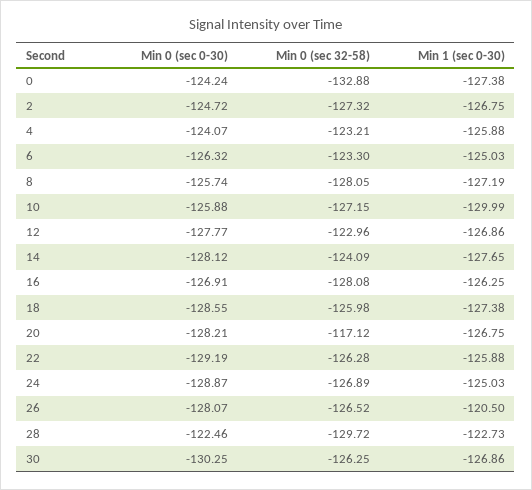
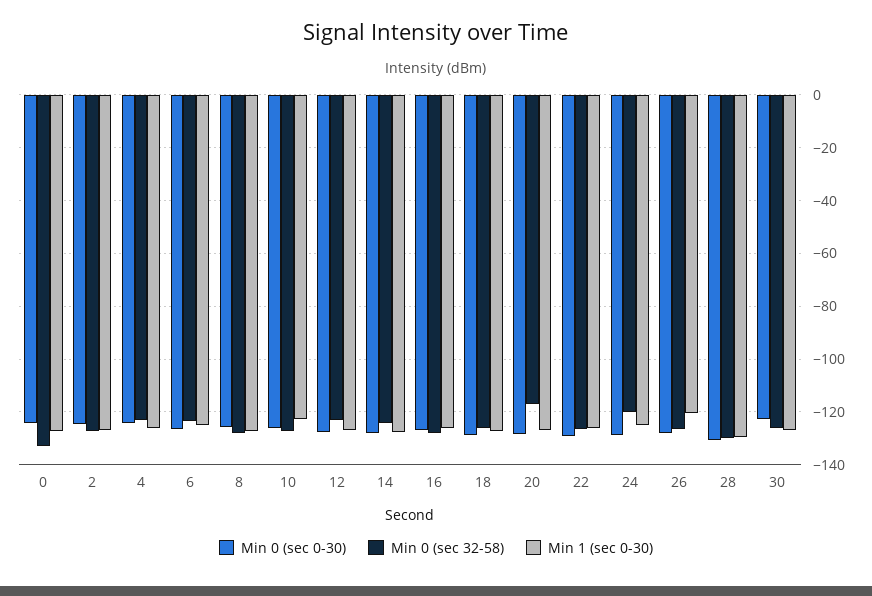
  {
    "Min 0 (sec 0-30)": {
      "0": -124.24,
      "2": -124.72,
      "4": -124.07,
      "6": -126.32,
      "8": -125.74,
      "10": -125.88,
      "12": -127.77,
      "14": -128.12,
      "16": -126.91,
      "18": -128.55,
      "20": -128.21,
      "22": -129.19,
      "24": -128.87,
      "26": -128.07,
-     "28": -122.46,
+     "28": -130,
-     "30": -130.25
+     "30": -122.5
    },
    "Min 0 (sec 32-58)": {
      "0": -132.88,
      "2": -127.32,
      "4": -123.21,
      "6": -123.3,
      "8": -128.05,
      "10": -127.15,
      "12": -122.96,
      "14": -124.09,
      "16": -128.08,
      "18": -125.98,
      "20": -117.12,
      "22": -126.28,
-     "24": -126.89,
+     "24": -120,
      "26": -126.52,
      "28": -129.72,
      "30": -126.25
    },
    "Min 1 (sec 0-30)": {
      "0": -127.38,
      "2": -126.75,
      "4": -125.88,
      "6": -125.03,
      "8": -127.19,
-     "10": -129.99,
+     "10": -122.5,
      "12": -126.86,
      "14": -127.65,
      "16": -126.25,
      "18": -127.38,
      "20": -126.75,
      "22": -125.88,
      "24": -125.03,
      "26": -120.5,
-     "28": -122.73,
+     "28": -130,
      "30": -126.86
    }
  }

